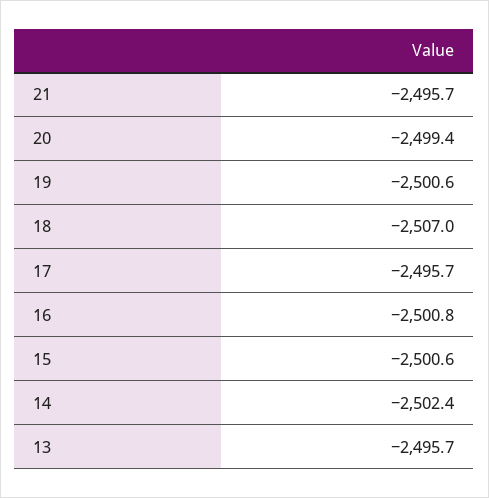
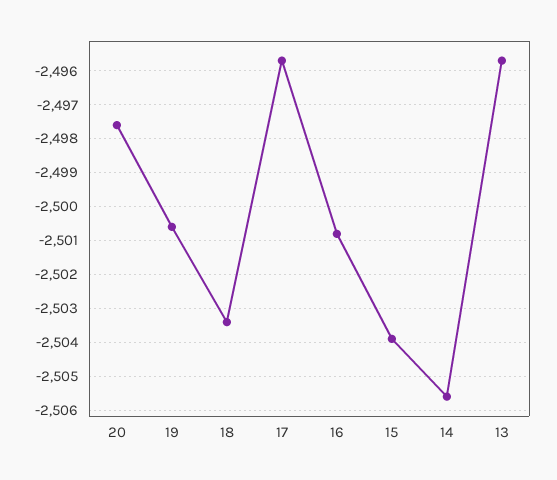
  {
-   "21": -2495.7,
-   "20": -2499.4,
+   "20": -2497.5,
    "19": -2500.6,
-   "18": -2507,
+   "18": -2503.5,
    "17": -2495.7,
    "16": -2500.8,
-   "15": -2500.6,
+   "15": -2504,
-   "14": -2502.4,
+   "14": -2505.5,
    "13": -2495.7
  }

